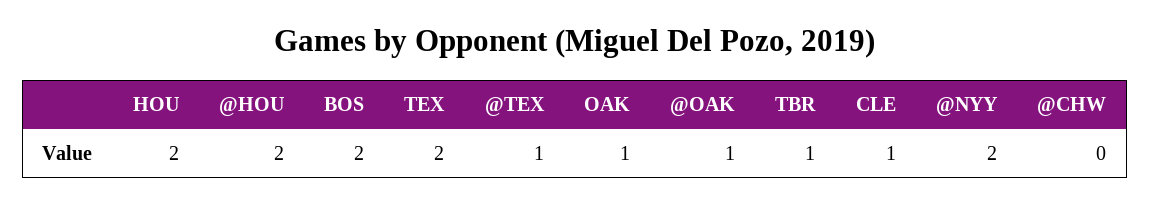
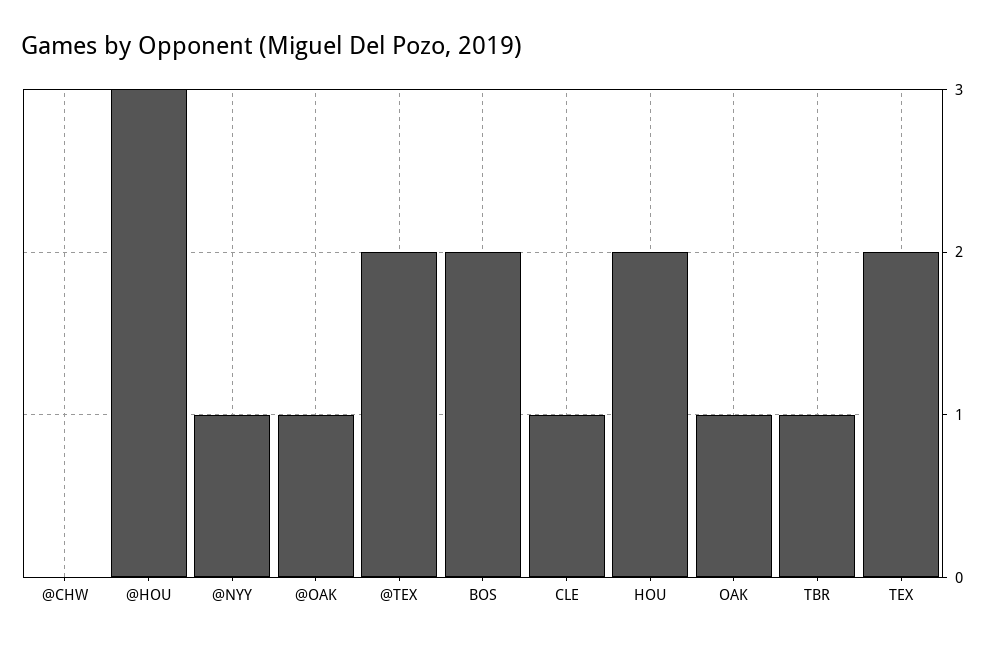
  {
    "HOU": 2,
-   "@HOU": 2,
+   "@HOU": 3,
    "BOS": 2,
    "TEX": 2,
-   "@TEX": 1,
+   "@TEX": 2,
    "OAK": 1,
    "@OAK": 1,
    "TBR": 1,
    "CLE": 1,
-   "@NYY": 2,
+   "@NYY": 1,
    "@CHW": 0
  }

